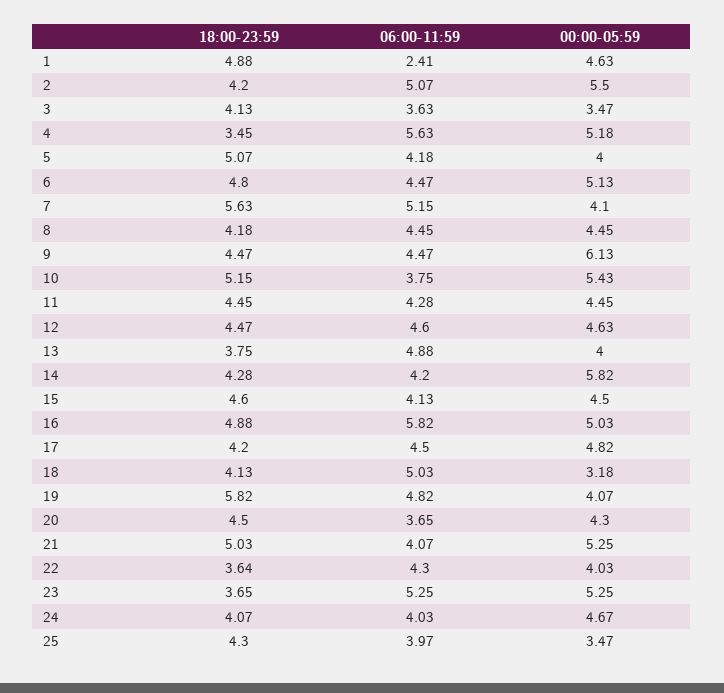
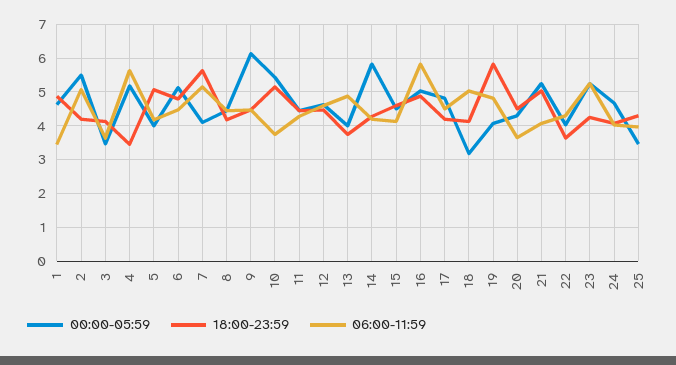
  {
    "18:00-23:59": {
      "1": 4.88,
      "2": 4.2,
      "3": 4.13,
      "4": 3.45,
      "5": 5.07,
      "6": 4.8,
      "7": 5.63,
      "8": 4.18,
      "9": 4.47,
      "10": 5.15,
      "11": 4.45,
      "12": 4.47,
      "13": 3.75,
      "14": 4.28,
      "15": 4.6,
      "16": 4.88,
      "17": 4.2,
      "18": 4.13,
      "19": 5.82,
      "20": 4.5,
      "21": 5.03,
      "22": 3.64,
-     "23": 3.65,
+     "23": 4.2,
      "24": 4.07,
      "25": 4.3
    },
    "06:00-11:59": {
-     "1": 2.41,
+     "1": 3.4,
      "2": 5.07,
      "3": 3.63,
      "4": 5.63,
      "5": 4.18,
      "6": 4.47,
      "7": 5.15,
      "8": 4.45,
      "9": 4.47,
      "10": 3.75,
      "11": 4.28,
      "12": 4.6,
      "13": 4.88,
      "14": 4.2,
      "15": 4.13,
      "16": 5.82,
      "17": 4.5,
      "18": 5.03,
      "19": 4.82,
      "20": 3.65,
      "21": 4.07,
      "22": 4.3,
      "23": 5.25,
      "24": 4.03,
      "25": 3.97
    },
    "00:00-05:59": {
      "1": 4.63,
      "2": 5.5,
      "3": 3.47,
      "4": 5.18,
      "5": 4,
      "6": 5.13,
      "7": 4.1,
      "8": 4.45,
      "9": 6.13,
      "10": 5.43,
      "11": 4.45,
      "12": 4.63,
      "13": 4,
      "14": 5.82,
      "15": 4.5,
      "16": 5.03,
      "17": 4.82,
      "18": 3.18,
      "19": 4.07,
      "20": 4.3,
      "21": 5.25,
      "22": 4.03,
      "23": 5.25,
      "24": 4.67,
      "25": 3.47
    }
  }

